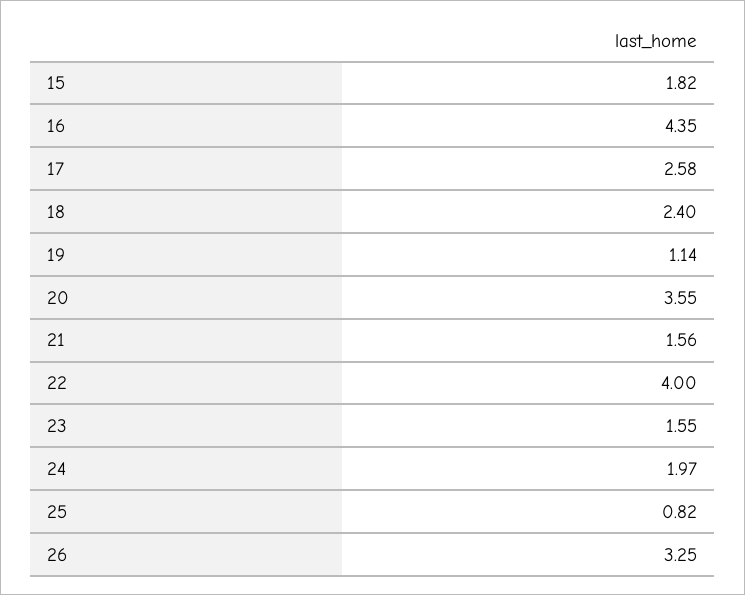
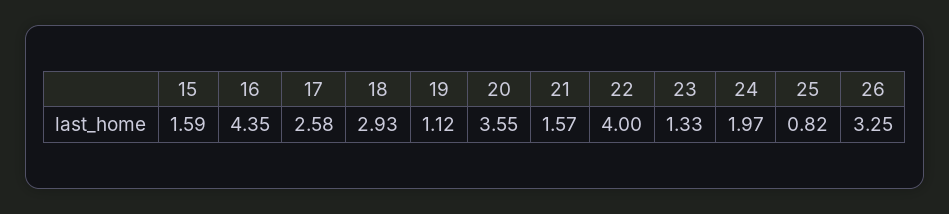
  {
-   "15": 1.82,
+   "15": 1.59,
    "16": 4.35,
    "17": 2.58,
-   "18": 2.4,
+   "18": 2.93,
-   "19": 1.14,
+   "19": 1.12,
    "20": 3.55,
-   "21": 1.56,
+   "21": 1.57,
    "22": 4,
-   "23": 1.55,
+   "23": 1.33,
    "24": 1.97,
    "25": 0.82,
    "26": 3.25
  }

